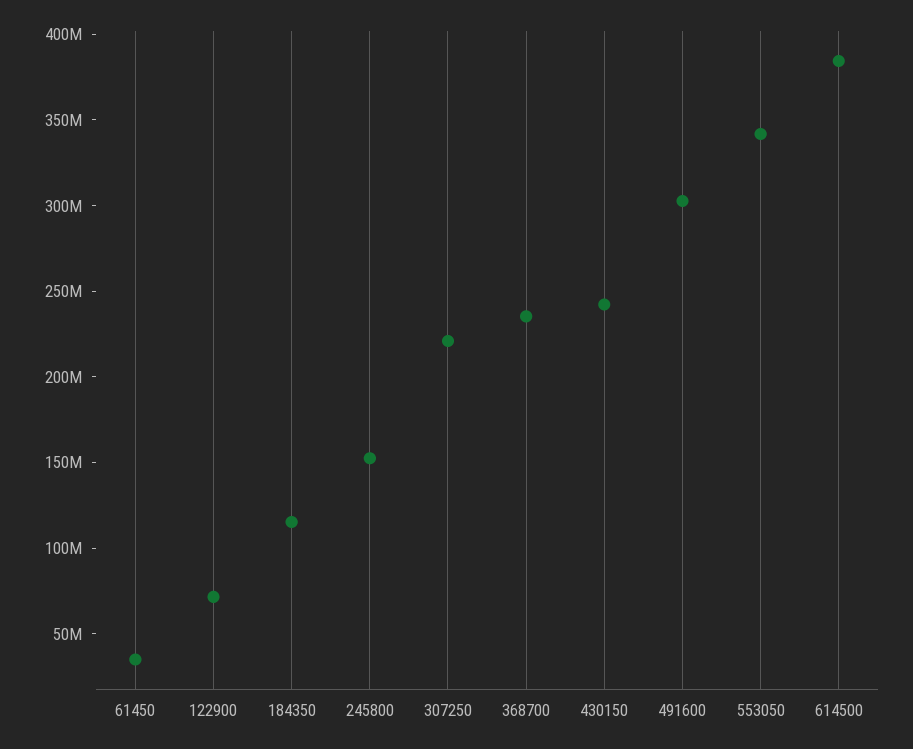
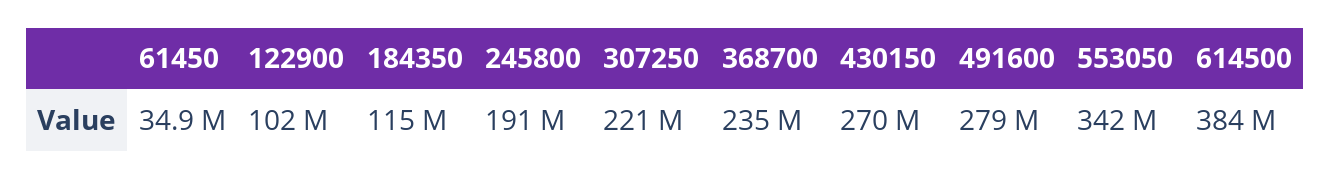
  {
    "61450": 34900000,
-   "122900": 70000000,
+   "122900": 102000000,
    "184350": 115000000,
-   "245800": 150000000,
+   "245800": 191000000,
    "307250": 221000000,
    "368700": 235000000,
-   "430150": 240000000,
+   "430150": 270000000,
-   "491600": 300000000,
+   "491600": 279000000,
    "553050": 342000000,
    "614500": 384000000
  }

